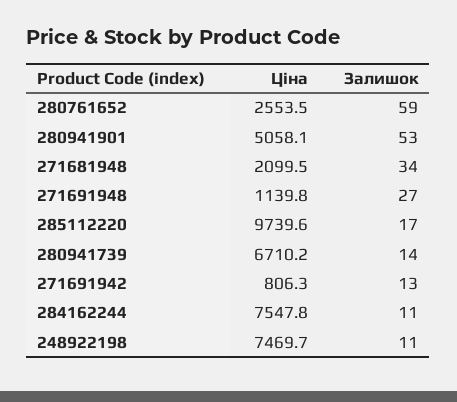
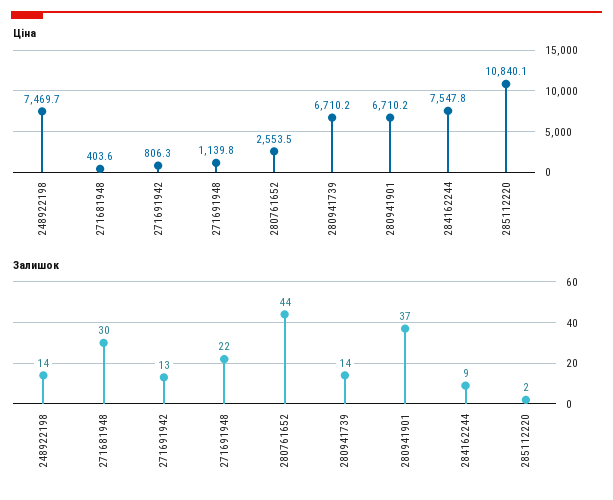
  {
    "Ціна": {
      "280761652": 2553.5,
-     "280941901": 5058.1,
+     "280941901": 6710.2,
-     "271681948": 2099.5,
+     "271681948": 403.6,
      "271691948": 1139.8,
-     "285112220": 9739.6,
+     "285112220": 10840.1,
      "280941739": 6710.2,
      "271691942": 806.3,
      "284162244": 7547.8,
      "248922198": 7469.7
    },
    "Залишок": {
-     "280761652": 59,
+     "280761652": 44,
-     "280941901": 53,
+     "280941901": 37,
-     "271681948": 34,
+     "271681948": 30,
-     "271691948": 27,
+     "271691948": 22,
-     "285112220": 17,
+     "285112220": 2,
      "280941739": 14,
      "271691942": 13,
-     "284162244": 11,
+     "284162244": 9,
-     "248922198": 11
+     "248922198": 14
    }
  }

